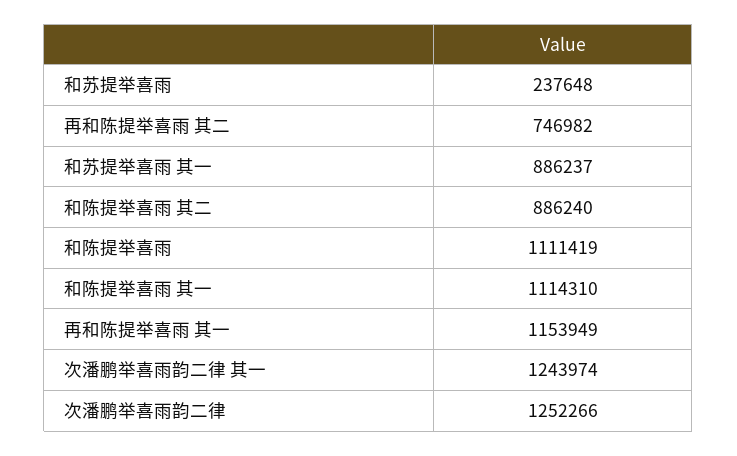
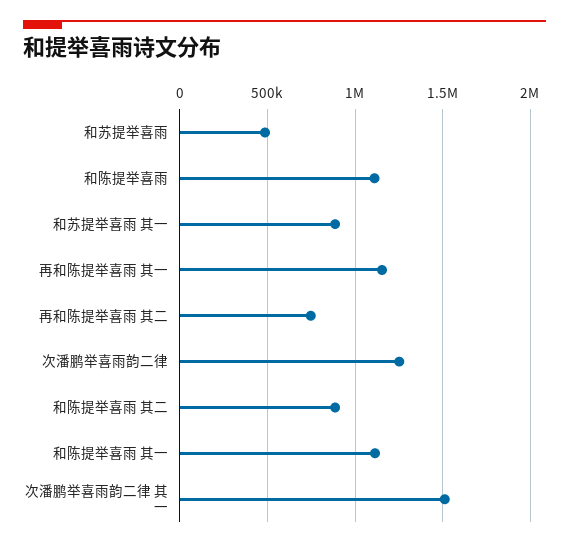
  {
-   "和苏提举喜雨": 237648,
+   "和苏提举喜雨": 500000,
    "再和陈提举喜雨 其二": 746982,
    "和苏提举喜雨 其一": 886237,
    "和陈提举喜雨 其二": 886240,
    "和陈提举喜雨": 1111419,
    "和陈提举喜雨 其一": 1114310,
    "再和陈提举喜雨 其一": 1153949,
-   "次潘鹏举喜雨韵二律 其一": 1243974,
+   "次潘鹏举喜雨韵二律 其一": 1500000,
    "次潘鹏举喜雨韵二律": 1252266
  }

